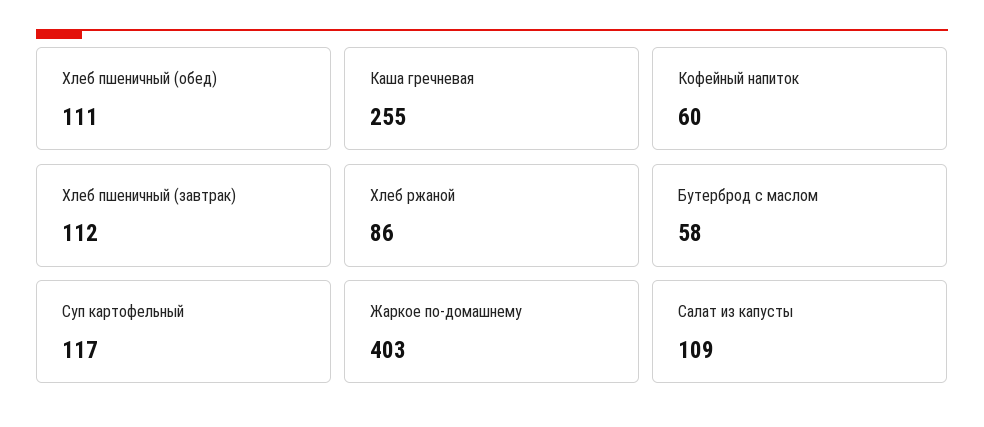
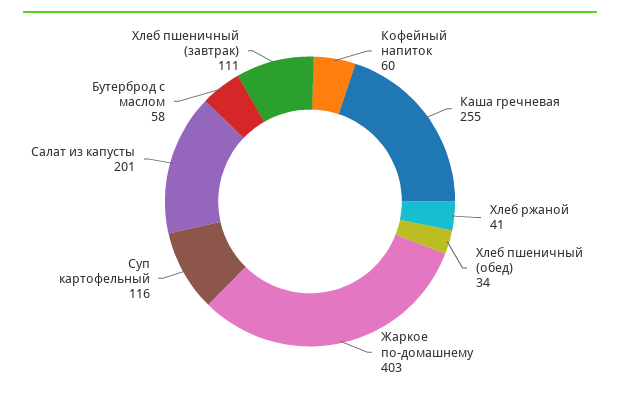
  {
-   "Хлеб пшеничный (обед)": 111,
+   "Хлеб пшеничный (обед)": 34,
    "Каша гречневая": 255,
    "Кофейный напиток": 60,
-   "Хлеб пшеничный (завтрак)": 112,
+   "Хлеб пшеничный (завтрак)": 111,
-   "Хлеб ржаной": 86,
+   "Хлеб ржаной": 41,
    "Бутерброд с маслом": 58,
-   "Суп картофельный": 117,
+   "Суп картофельный": 116,
    "Жаркое по-домашнему": 403,
-   "Салат из капусты": 109
+   "Салат из капусты": 201
  }

